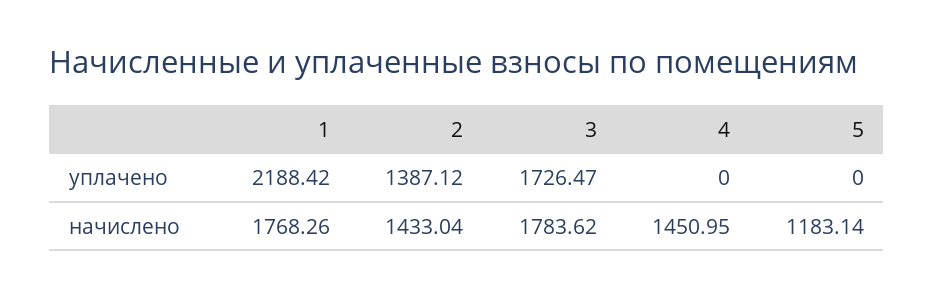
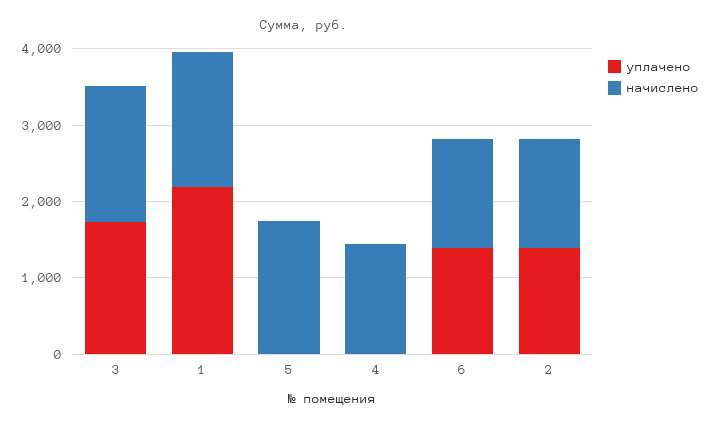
  {
    "уплачено": {
      "1": 2188.42,
      "2": 1387.12,
      "3": 1726.47,
      "4": 0,
-     "5": 0
+     "5": 0,
+     "6": 1400
    },
    "начислено": {
      "1": 1768.26,
      "2": 1433.04,
      "3": 1783.62,
      "4": 1450.95,
-     "5": 1183.14
+     "5": 1800,
+     "6": 1400
    }
  }

